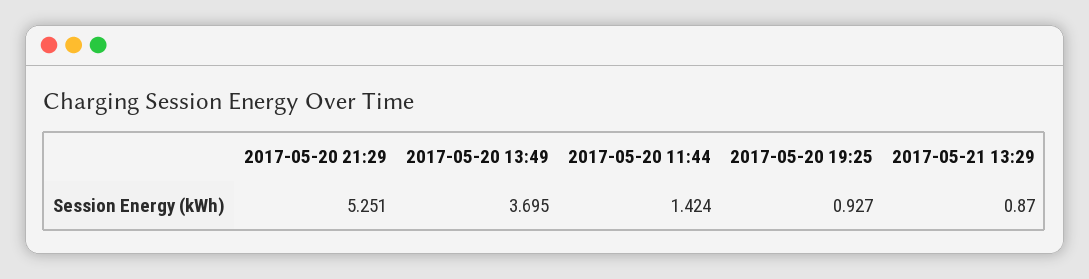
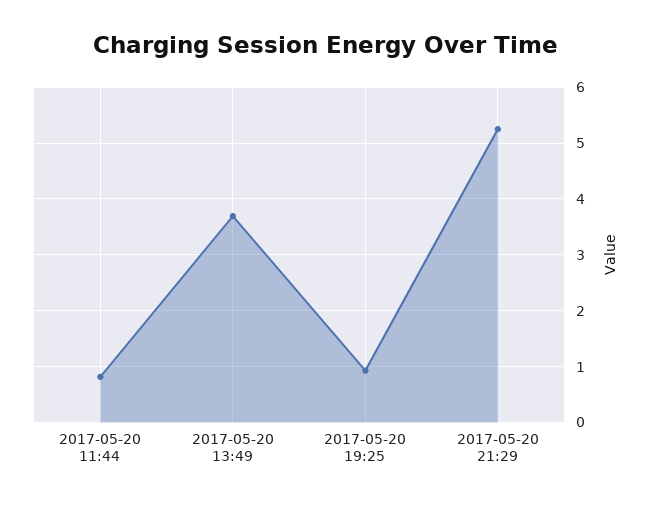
  {
    "2017-05-20 21:29": 5.251,
    "2017-05-20 13:49": 3.695,
-   "2017-05-20 11:44": 1.424,
+   "2017-05-20 11:44": 0.8,
-   "2017-05-20 19:25": 0.927,
+   "2017-05-20 19:25": 0.927
-   "2017-05-21 13:29": 0.87
  }

